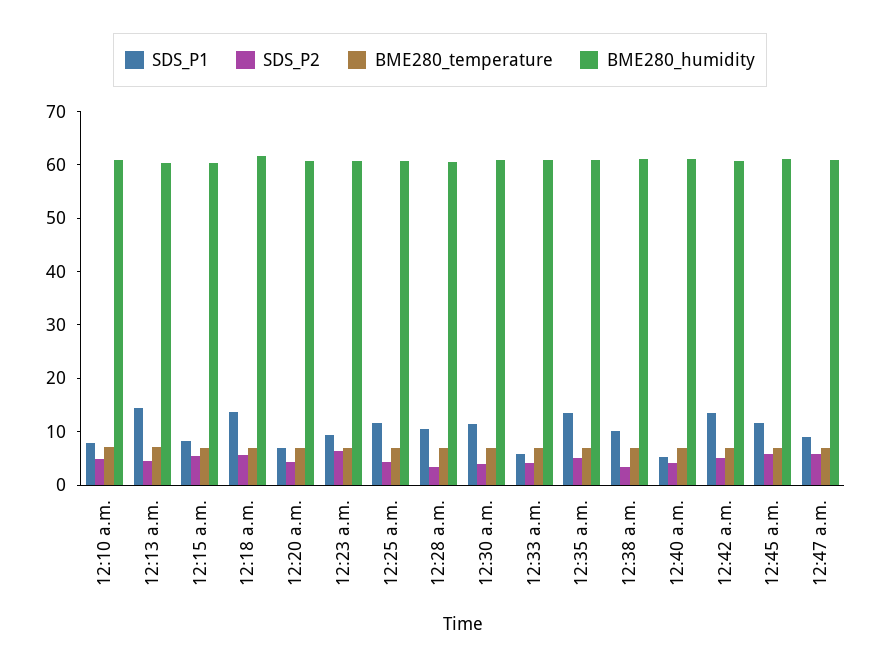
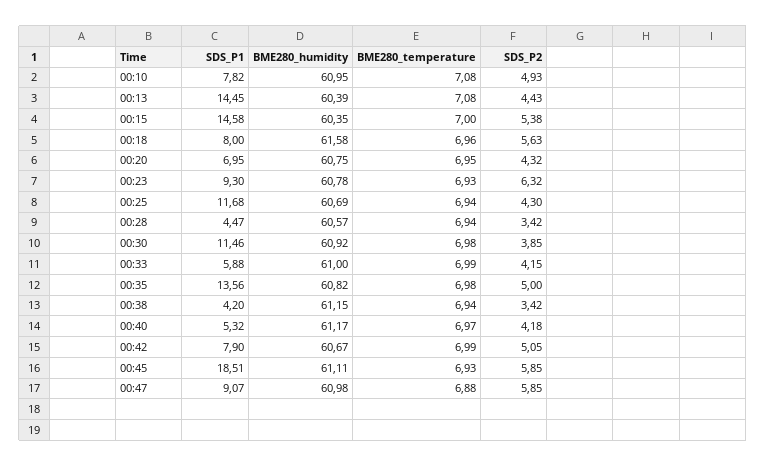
  {
    "SDS_P1": {
      "12:10 a.m.": 7.82,
      "12:13 a.m.": 14.45,
-     "12:15 a.m.": 8,
+     "12:15 a.m.": 14.58,
-     "12:18 a.m.": 14,
+     "12:18 a.m.": 8,
      "12:20 a.m.": 6.95,
      "12:23 a.m.": 9.3,
      "12:25 a.m.": 11.68,
-     "12:28 a.m.": 10,
+     "12:28 a.m.": 4.47,
      "12:30 a.m.": 11.46,
      "12:33 a.m.": 5.88,
      "12:35 a.m.": 13.56,
-     "12:38 a.m.": 10,
+     "12:38 a.m.": 4.2,
      "12:40 a.m.": 5.32,
-     "12:42 a.m.": 14,
+     "12:42 a.m.": 7.9,
-     "12:45 a.m.": 12,
+     "12:45 a.m.": 18.51,
      "12:47 a.m.": 9.07
    },
    "SDS_P2": {
      "12:10 a.m.": 4.93,
      "12:13 a.m.": 4.43,
      "12:15 a.m.": 5.38,
      "12:18 a.m.": 5.63,
      "12:20 a.m.": 4.32,
      "12:23 a.m.": 6.32,
      "12:25 a.m.": 4.3,
      "12:28 a.m.": 3.42,
      "12:30 a.m.": 3.85,
      "12:33 a.m.": 4.15,
      "12:35 a.m.": 5,
      "12:38 a.m.": 3.42,
      "12:40 a.m.": 4.18,
      "12:42 a.m.": 5.05,
      "12:45 a.m.": 5.85,
      "12:47 a.m.": 5.85
    },
    "BME280_temperature": {
      "12:10 a.m.": 7.08,
      "12:13 a.m.": 7.08,
      "12:15 a.m.": 7,
      "12:18 a.m.": 6.96,
      "12:20 a.m.": 6.95,
      "12:23 a.m.": 6.93,
      "12:25 a.m.": 6.94,
      "12:28 a.m.": 6.94,
      "12:30 a.m.": 6.98,
      "12:33 a.m.": 6.99,
      "12:35 a.m.": 6.98,
      "12:38 a.m.": 6.94,
      "12:40 a.m.": 6.97,
      "12:42 a.m.": 6.99,
      "12:45 a.m.": 6.93,
      "12:47 a.m.": 6.88
    },
    "BME280_humidity": {
      "12:10 a.m.": 60.95,
      "12:13 a.m.": 60.39,
      "12:15 a.m.": 60.35,
      "12:18 a.m.": 61.58,
      "12:20 a.m.": 60.75,
      "12:23 a.m.": 60.78,
      "12:25 a.m.": 60.69,
      "12:28 a.m.": 60.57,
      "12:30 a.m.": 60.92,
      "12:33 a.m.": 61,
      "12:35 a.m.": 60.82,
      "12:38 a.m.": 61.15,
      "12:40 a.m.": 61.17,
      "12:42 a.m.": 60.67,
      "12:45 a.m.": 61.11,
      "12:47 a.m.": 60.98
    }
  }

